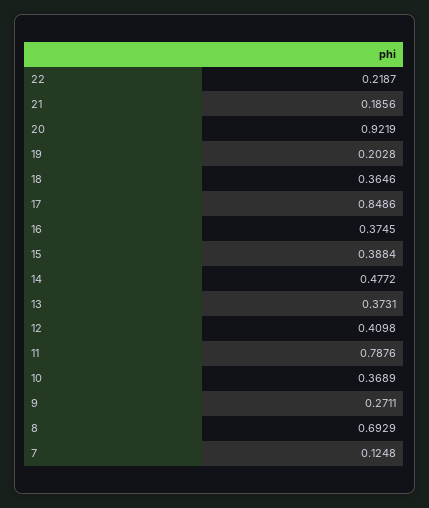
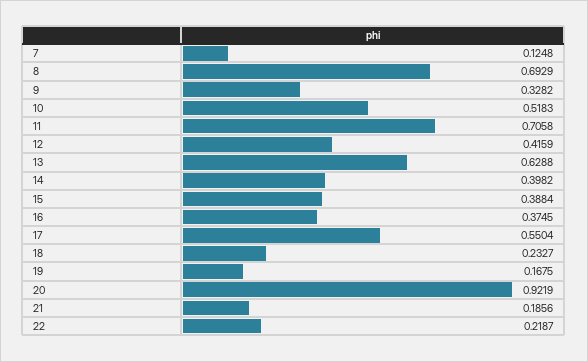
  {
    "22": 0.2187,
    "21": 0.1856,
    "20": 0.9219,
-   "19": 0.2028,
+   "19": 0.1675,
-   "18": 0.3646,
+   "18": 0.2327,
-   "17": 0.8486,
+   "17": 0.5504,
    "16": 0.3745,
    "15": 0.3884,
-   "14": 0.4772,
+   "14": 0.3982,
-   "13": 0.3731,
+   "13": 0.6288,
-   "12": 0.4098,
+   "12": 0.4159,
-   "11": 0.7876,
+   "11": 0.7058,
-   "10": 0.3689,
+   "10": 0.5183,
-   "9": 0.2711,
+   "9": 0.3282,
    "8": 0.6929,
    "7": 0.1248
  }

